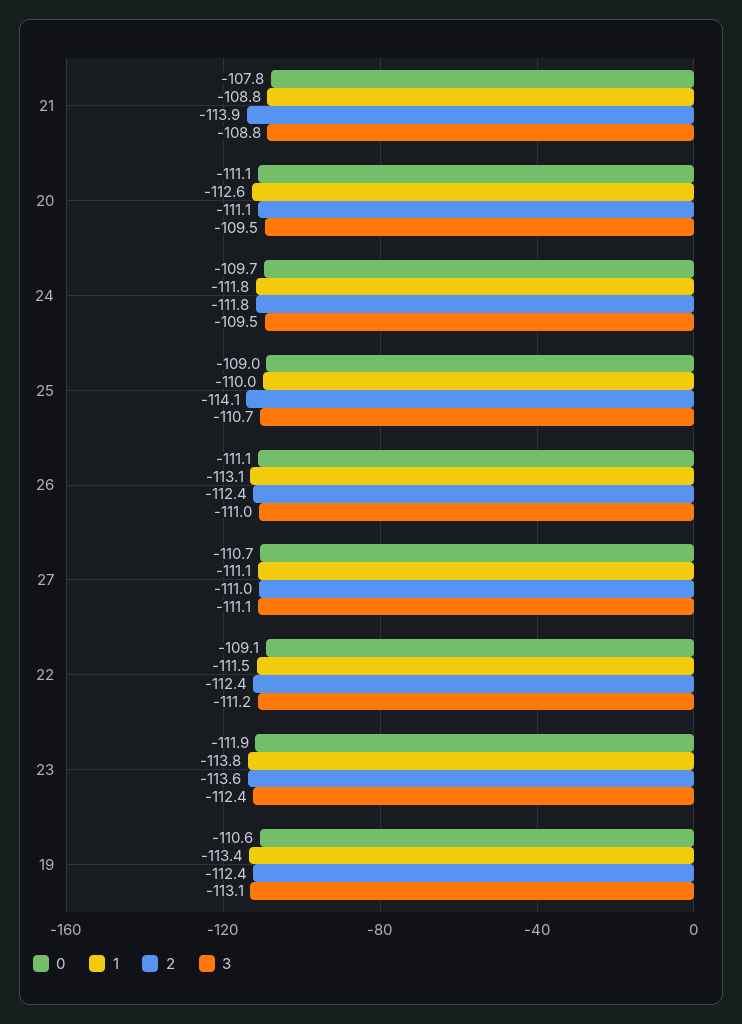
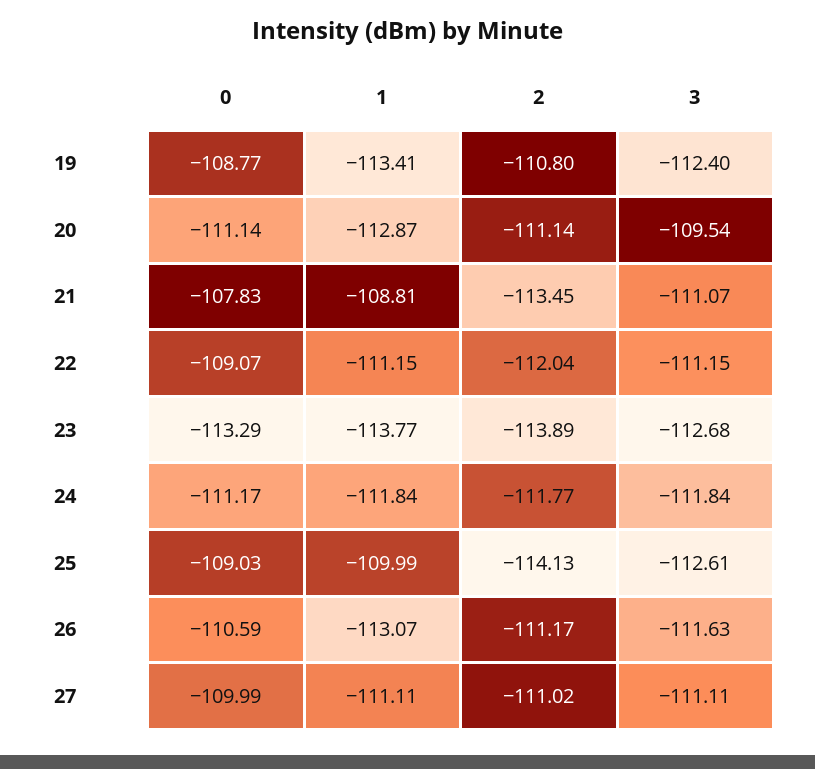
  {
    "0": {
      "21": -107.83,
      "20": -111.14,
-     "24": -109.7,
+     "24": -111.17,
      "25": -109.03,
-     "26": -111.1,
+     "26": -110.59,
-     "27": -110.7,
+     "27": -109.99,
      "22": -109.07,
-     "23": -111.9,
+     "23": -113.29,
-     "19": -110.6
+     "19": -108.77
    },
    "1": {
      "21": -108.81,
-     "20": -112.6,
+     "20": -112.87,
      "24": -111.84,
      "25": -109.99,
      "26": -113.07,
      "27": -111.11,
-     "22": -111.5,
+     "22": -111.15,
      "23": -113.77,
      "19": -113.41
    },
    "2": {
-     "21": -113.9,
+     "21": -113.45,
      "20": -111.14,
      "24": -111.77,
      "25": -114.13,
-     "26": -112.4,
+     "26": -111.17,
      "27": -111.02,
-     "22": -112.4,
+     "22": -112.04,
-     "23": -113.6,
+     "23": -113.89,
-     "19": -112.4
+     "19": -110.8
    },
    "3": {
-     "21": -108.8,
+     "21": -111.07,
      "20": -109.54,
-     "24": -109.5,
+     "24": -111.84,
-     "25": -110.7,
+     "25": -112.61,
-     "26": -111,
+     "26": -111.63,
      "27": -111.11,
      "22": -111.15,
-     "23": -112.4,
+     "23": -112.68,
-     "19": -113.1
+     "19": -112.4
    }
  }

